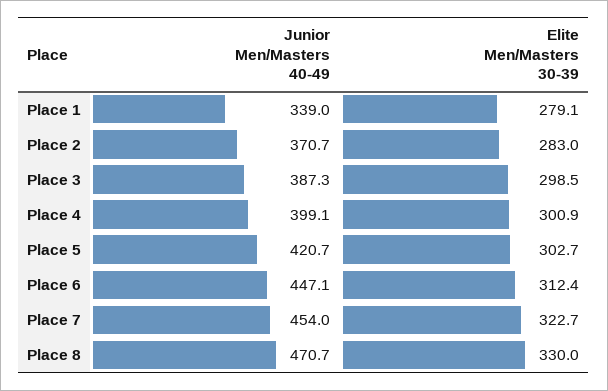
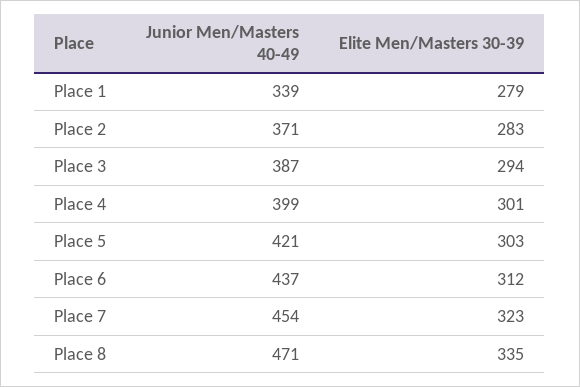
  {
    "Junior Men/Masters 40-49": {
      "Place 1": 339,
      "Place 2": 370.7,
      "Place 3": 387.3,
      "Place 4": 399.1,
      "Place 5": 420.7,
-     "Place 6": 447.1,
+     "Place 6": 437,
      "Place 7": 454,
      "Place 8": 470.7
    },
    "Elite Men/Masters 30-39": {
      "Place 1": 279.1,
      "Place 2": 283,
-     "Place 3": 298.5,
+     "Place 3": 294,
      "Place 4": 300.9,
      "Place 5": 302.7,
      "Place 6": 312.4,
      "Place 7": 322.7,
-     "Place 8": 330
+     "Place 8": 335
    }
  }

